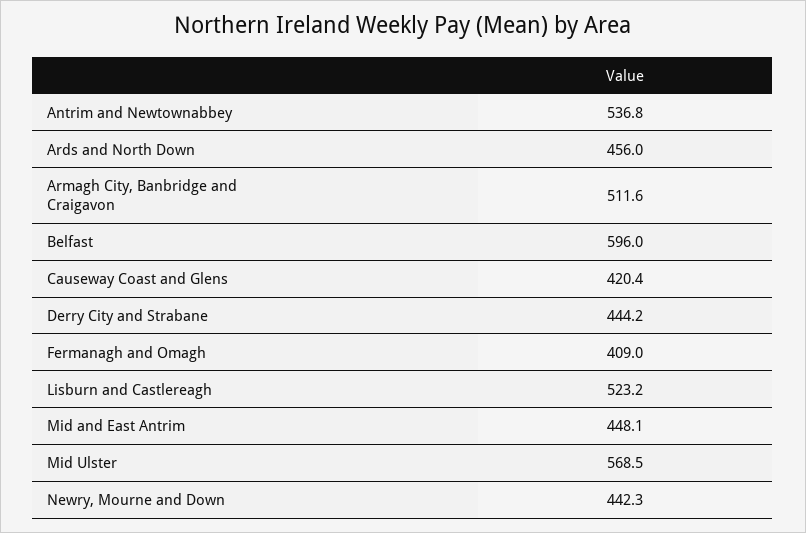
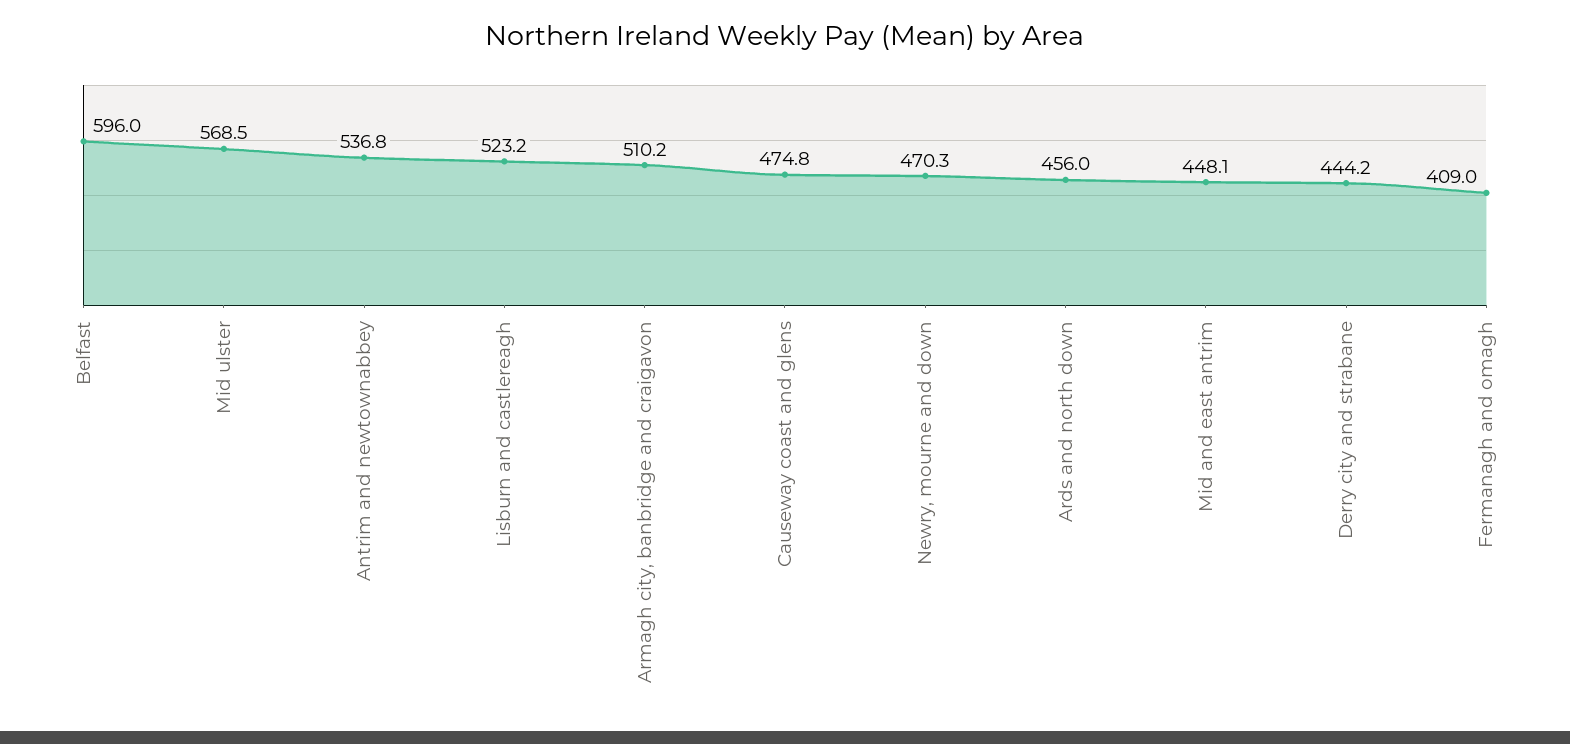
  {
    "Antrim and Newtownabbey": 536.8,
    "Ards and North Down": 456,
-   "Armagh City, Banbridge and Craigavon": 511.6,
+   "Armagh City, Banbridge and Craigavon": 510.2,
    "Belfast": 596,
-   "Causeway Coast and Glens": 420.4,
+   "Causeway Coast and Glens": 474.8,
    "Derry City and Strabane": 444.2,
    "Fermanagh and Omagh": 409,
    "Lisburn and Castlereagh": 523.2,
    "Mid and East Antrim": 448.1,
    "Mid Ulster": 568.5,
-   "Newry, Mourne and Down": 442.3
+   "Newry, Mourne and Down": 470.3
  }

